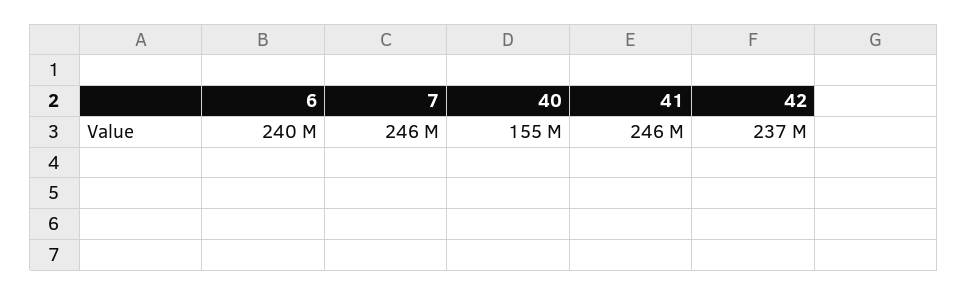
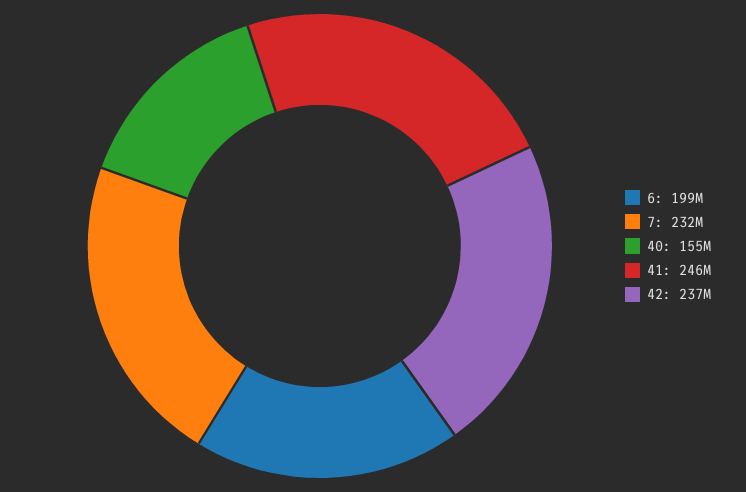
  {
-   "6": 240000000,
+   "6": 199000000,
-   "7": 246000000,
+   "7": 232000000,
    "40": 155000000,
    "41": 246000000,
    "42": 237000000
  }

